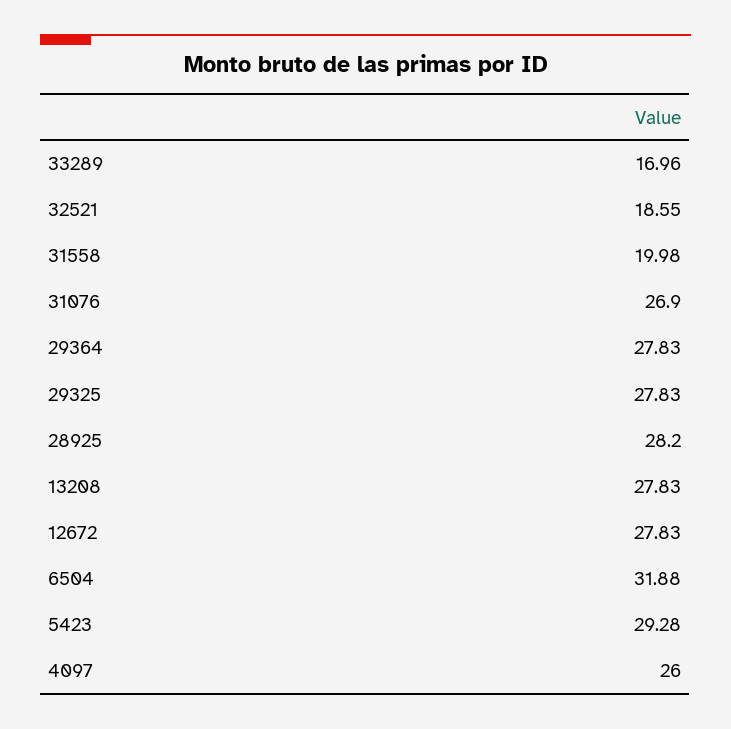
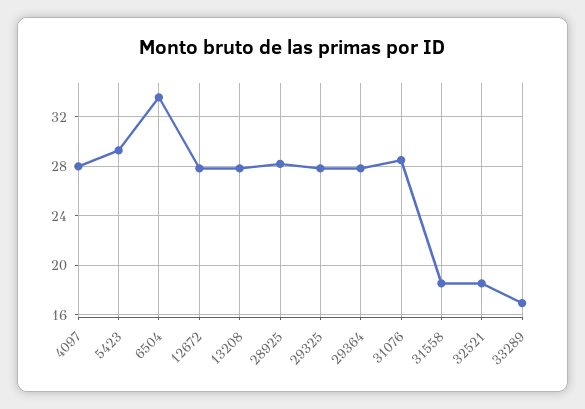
  {
    "33289": 16.96,
    "32521": 18.55,
-   "31558": 19.98,
+   "31558": 18.5,
-   "31076": 26.9,
+   "31076": 28.5,
    "29364": 27.83,
    "29325": 27.83,
    "28925": 28.2,
    "13208": 27.83,
    "12672": 27.83,
-   "6504": 31.88,
+   "6504": 33.5,
    "5423": 29.28,
-   "4097": 26
+   "4097": 28
  }

